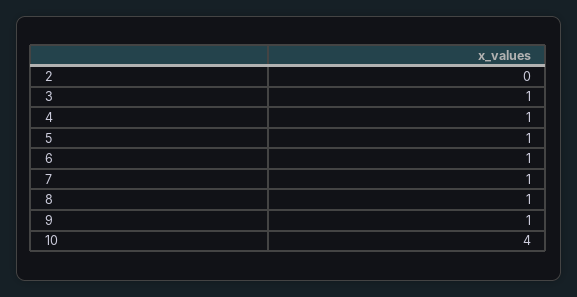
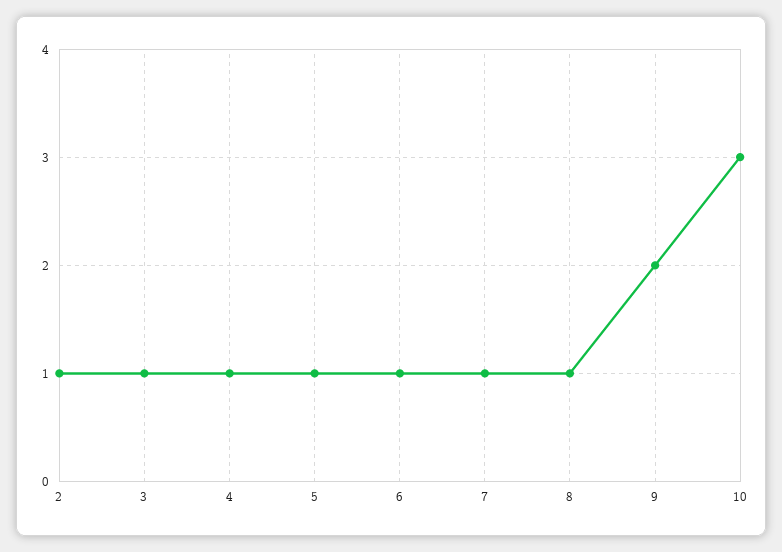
  {
-   "2": 0,
+   "2": 1,
    "3": 1,
    "4": 1,
    "5": 1,
    "6": 1,
    "7": 1,
    "8": 1,
-   "9": 1,
+   "9": 2,
-   "10": 4
+   "10": 3
  }

